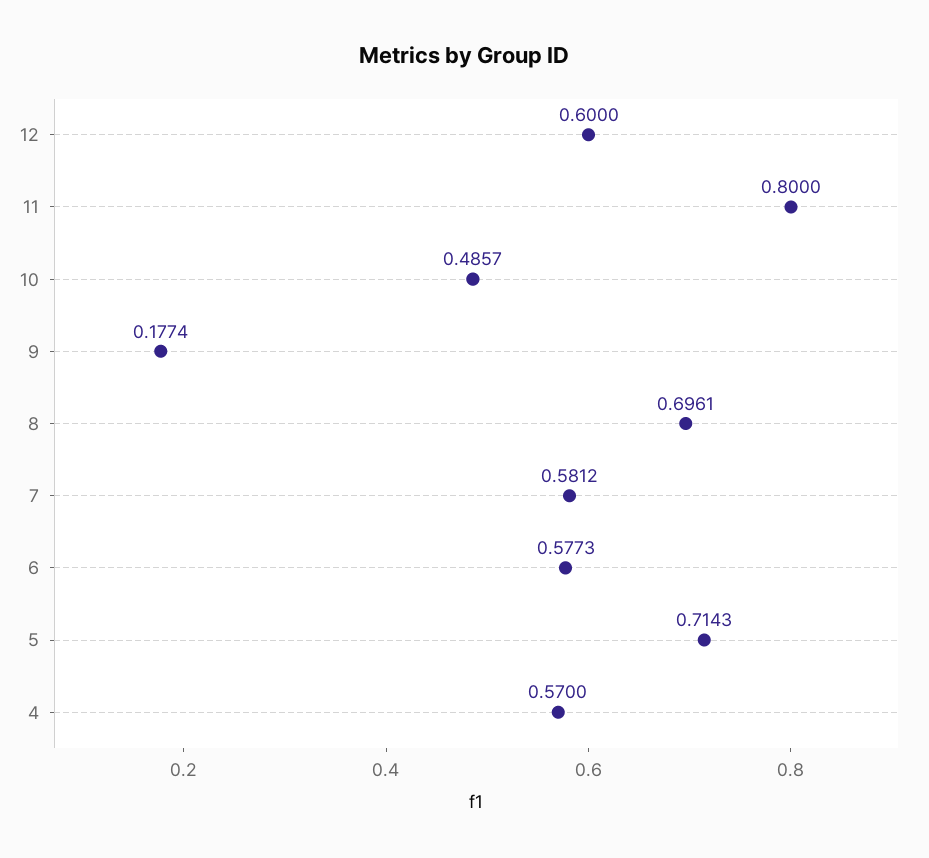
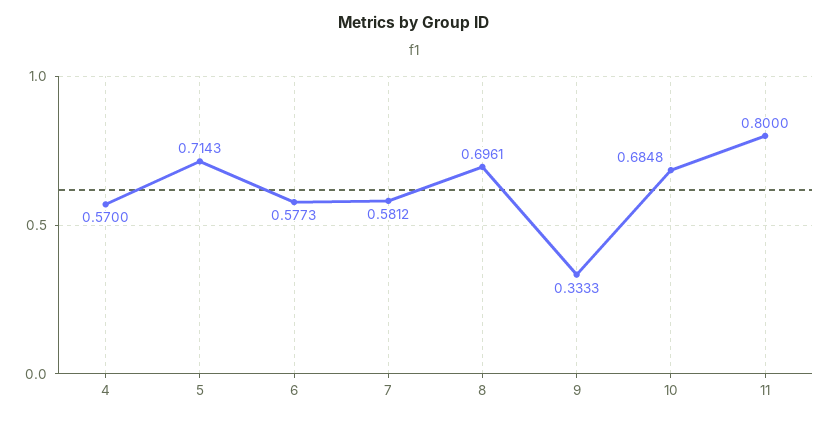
  {
-   "12": 0.6,
    "11": 0.8,
-   "10": 0.4857,
+   "10": 0.6848,
-   "9": 0.1774,
+   "9": 0.3333,
    "8": 0.6961,
    "7": 0.5812,
    "6": 0.5773,
    "5": 0.7143,
    "4": 0.57
  }

